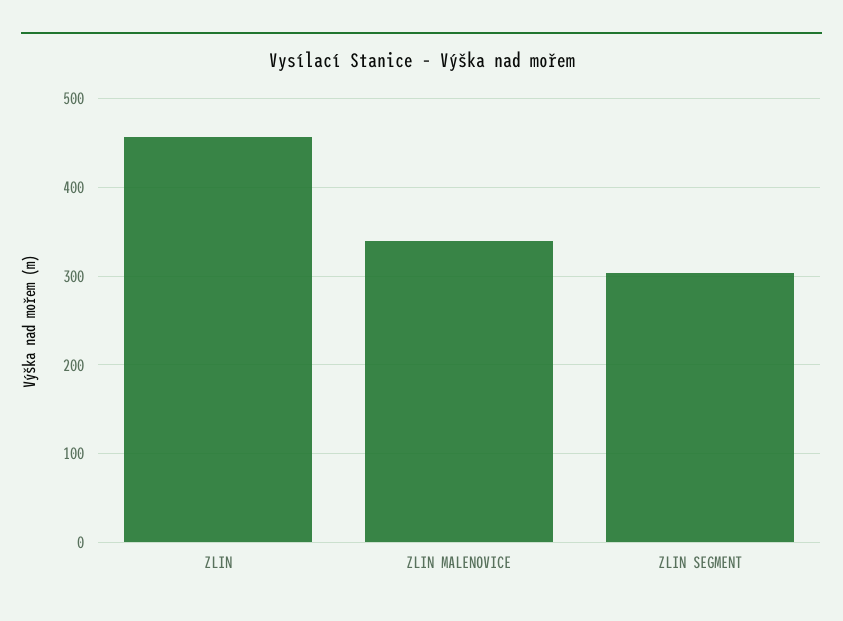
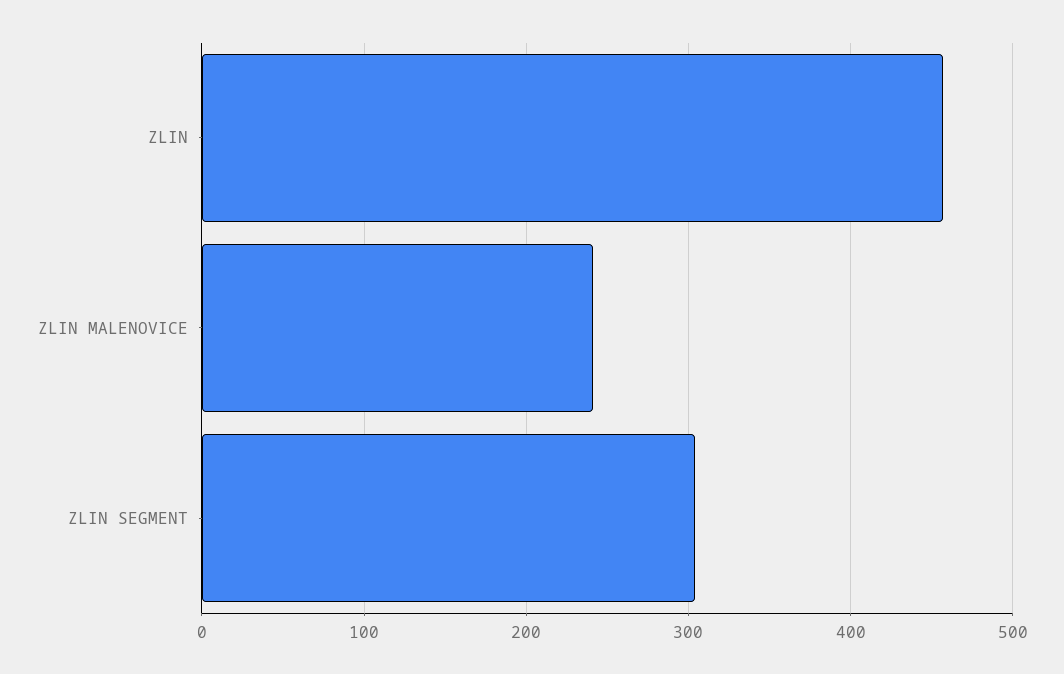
  {
    "ZLIN": 460,
-   "ZLIN MALENOVICE": 340,
+   "ZLIN MALENOVICE": 240,
    "ZLIN SEGMENT": 300
  }

